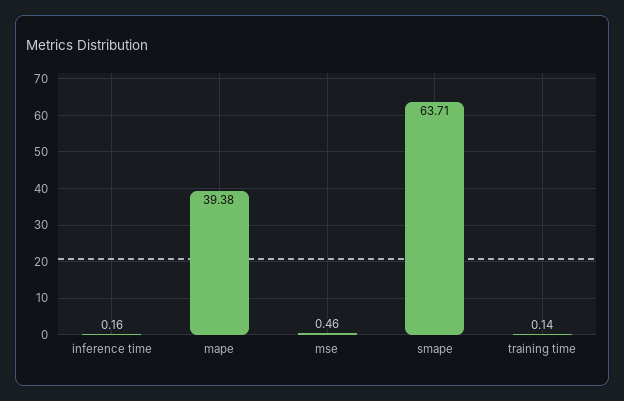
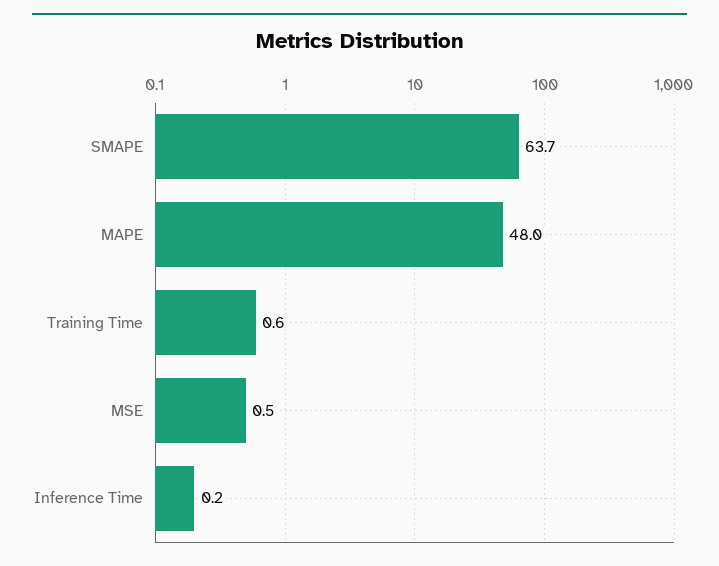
  {
    "inference time": 0.16,
-   "mape": 39.38,
+   "mape": 48,
    "mse": 0.46,
    "smape": 63.71,
-   "training time": 0.14
+   "training time": 0.6
  }

